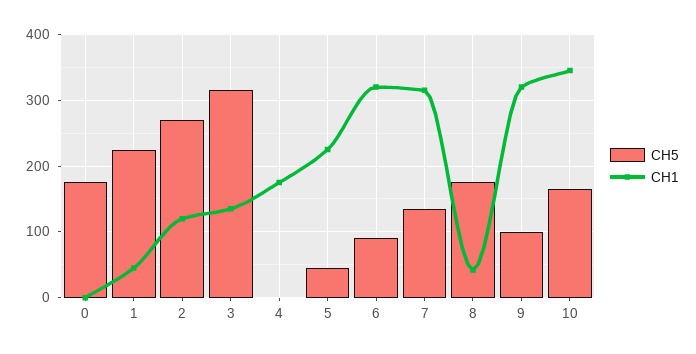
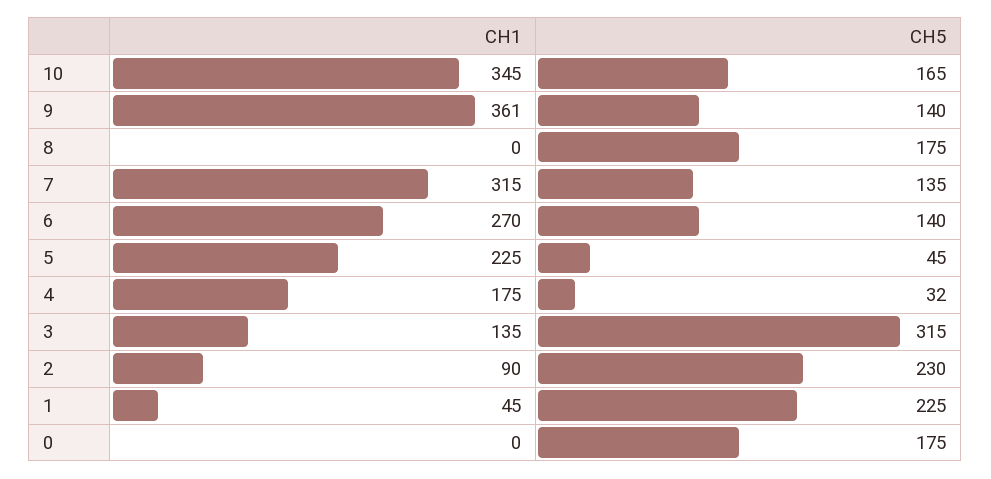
  {
    "CH5": {
      "0": 175,
      "1": 225,
-     "2": 270,
+     "2": 230,
      "3": 315,
-     "4": 0,
+     "4": 32,
      "5": 45,
-     "6": 90,
+     "6": 140,
      "7": 135,
      "8": 175,
-     "9": 100,
+     "9": 140,
      "10": 165
    },
    "CH1": {
      "0": 0,
      "1": 45,
-     "2": 120,
+     "2": 90,
      "3": 135,
      "4": 175,
      "5": 225,
-     "6": 320,
+     "6": 270,
      "7": 315,
-     "8": 40,
+     "8": 0,
-     "9": 320,
+     "9": 361,
      "10": 345
    }
  }

